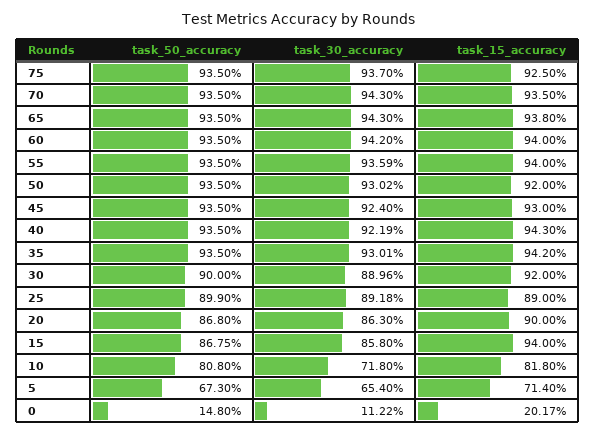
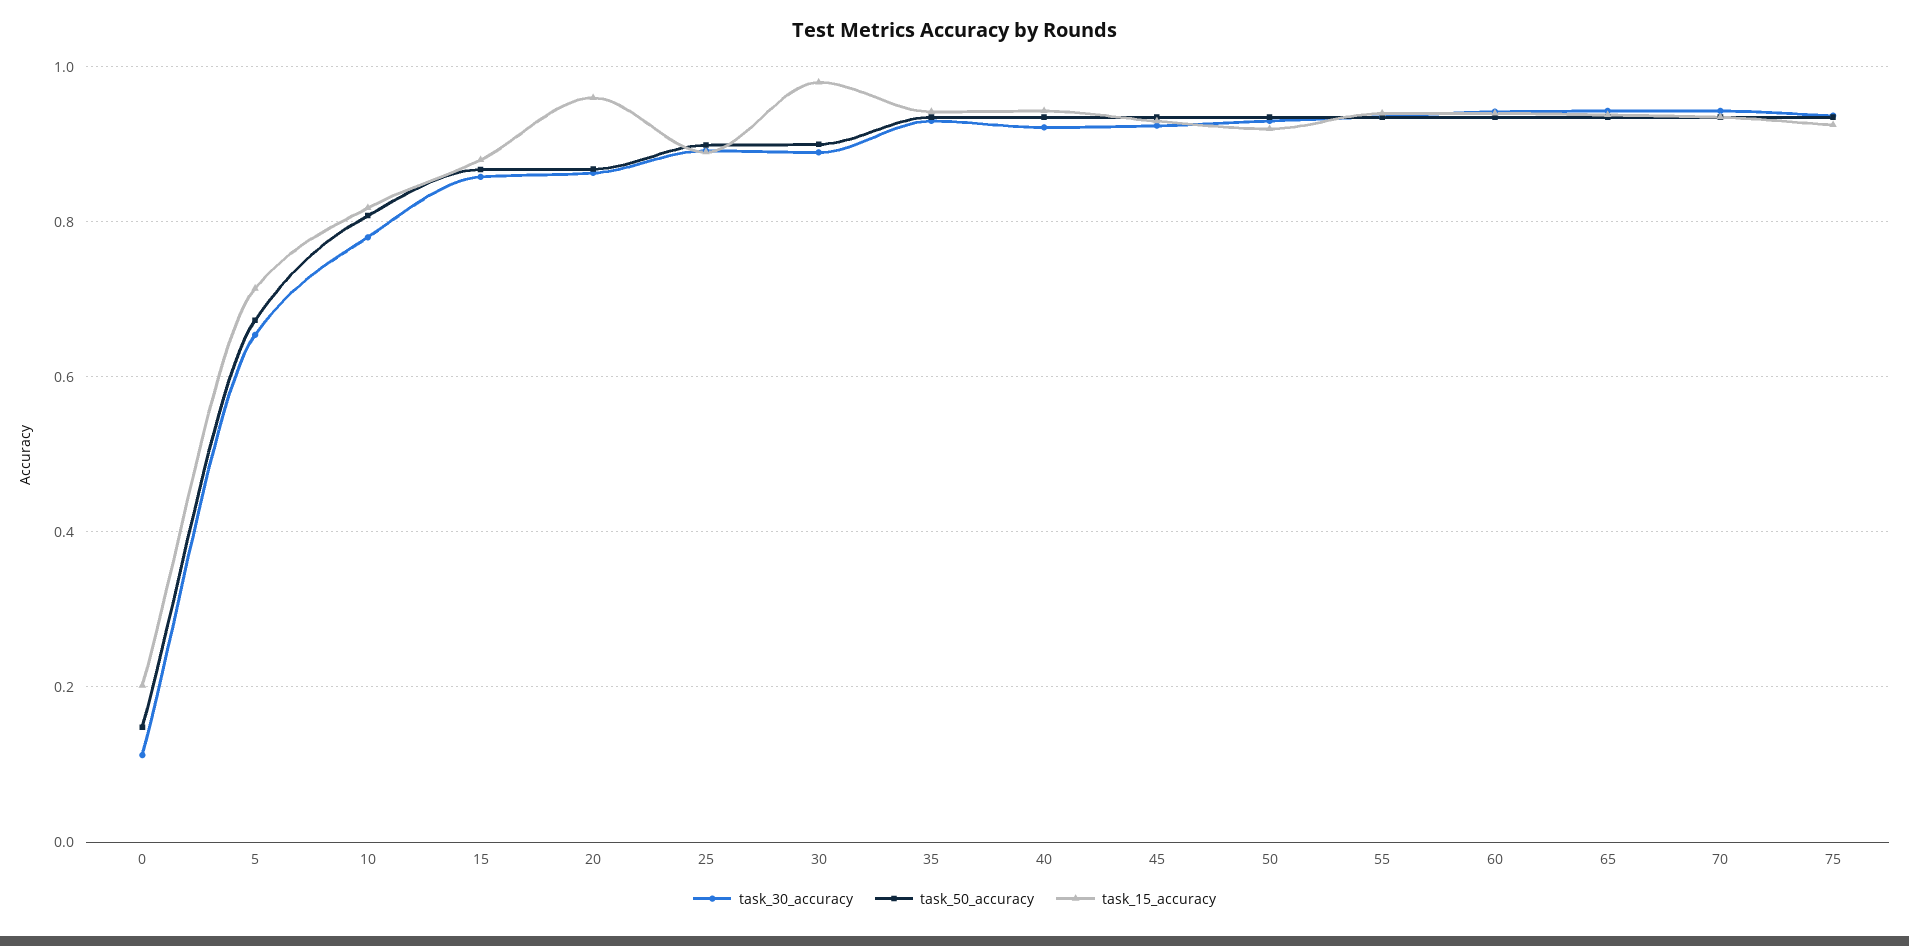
  {
    "task_50_accuracy": {
      "75": 0.935,
      "70": 0.935,
      "65": 0.935,
      "60": 0.935,
      "55": 0.935,
      "50": 0.935,
      "45": 0.935,
      "40": 0.935,
      "35": 0.935,
      "30": 0.9,
      "25": 0.899,
      "20": 0.868,
      "15": 0.8675,
      "10": 0.808,
      "5": 0.673,
      "0": 0.148
    },
    "task_30_accuracy": {
      "75": 0.937,
      "70": 0.943,
      "65": 0.943,
      "60": 0.942,
      "55": 0.9359,
      "50": 0.9302,
      "45": 0.924,
      "40": 0.9219,
      "35": 0.9301,
      "30": 0.8896,
      "25": 0.8918,
      "20": 0.863,
      "15": 0.858,
-     "10": 0.718,
+     "10": 0.78,
      "5": 0.654,
      "0": 0.1122
    },
    "task_15_accuracy": {
      "75": 0.925,
      "70": 0.935,
      "65": 0.938,
      "60": 0.94,
      "55": 0.94,
      "50": 0.92,
      "45": 0.93,
      "40": 0.943,
      "35": 0.942,
-     "30": 0.92,
+     "30": 0.98,
      "25": 0.89,
-     "20": 0.9,
+     "20": 0.96,
-     "15": 0.94,
+     "15": 0.88,
      "10": 0.818,
      "5": 0.714,
      "0": 0.2017
    }
  }

